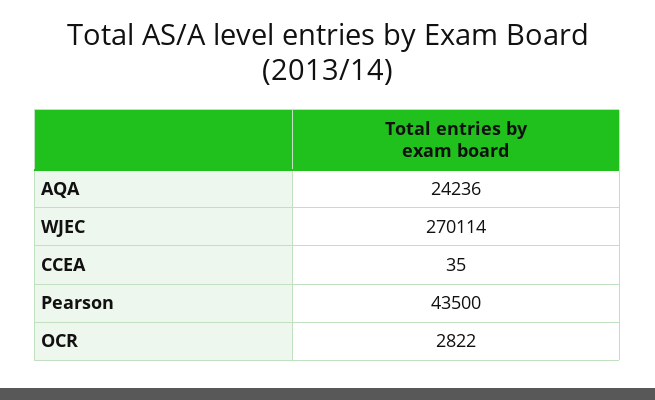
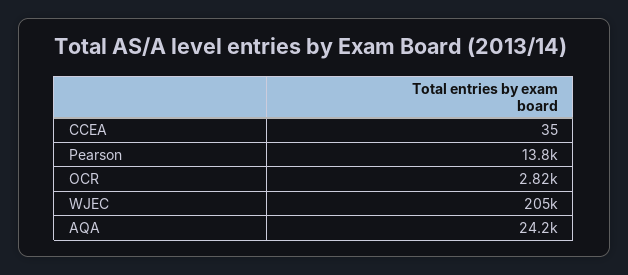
  {
    "AQA": 24236,
-   "WJEC": 270114,
+   "WJEC": 205000,
    "CCEA": 35,
-   "Pearson": 43500,
+   "Pearson": 13800,
    "OCR": 2822
  }

